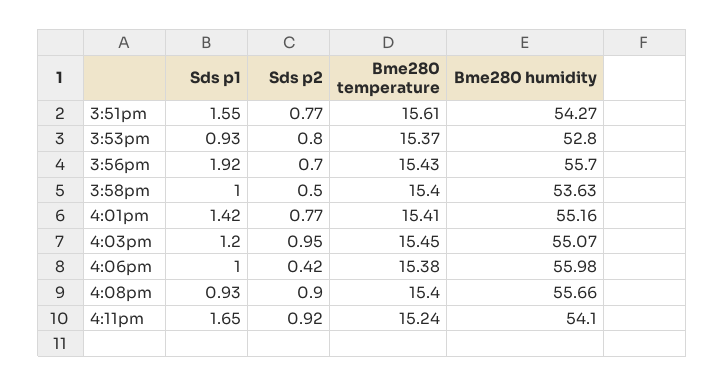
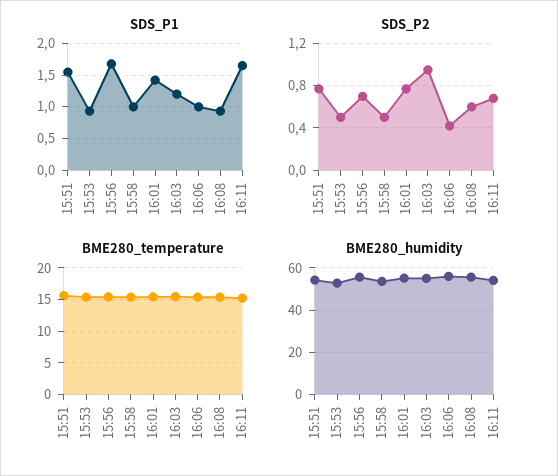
  {
    "Sds p1": {
      "3:51pm": 1.55,
      "3:53pm": 0.93,
-     "3:56pm": 1.92,
+     "3:56pm": 1.7,
      "3:58pm": 1,
      "4:01pm": 1.42,
      "4:03pm": 1.2,
      "4:06pm": 1,
      "4:08pm": 0.93,
      "4:11pm": 1.65
    },
    "Sds p2": {
      "3:51pm": 0.77,
-     "3:53pm": 0.8,
+     "3:53pm": 0.5,
      "3:56pm": 0.7,
      "3:58pm": 0.5,
      "4:01pm": 0.77,
      "4:03pm": 0.95,
      "4:06pm": 0.42,
-     "4:08pm": 0.9,
+     "4:08pm": 0.6,
-     "4:11pm": 0.92
+     "4:11pm": 0.7
    },
    "Bme280 temperature": {
      "3:51pm": 15.61,
      "3:53pm": 15.37,
      "3:56pm": 15.43,
      "3:58pm": 15.4,
      "4:01pm": 15.41,
      "4:03pm": 15.45,
      "4:06pm": 15.38,
      "4:08pm": 15.4,
      "4:11pm": 15.24
    },
    "Bme280 humidity": {
      "3:51pm": 54.27,
      "3:53pm": 52.8,
      "3:56pm": 55.7,
      "3:58pm": 53.63,
      "4:01pm": 55.16,
      "4:03pm": 55.07,
      "4:06pm": 55.98,
      "4:08pm": 55.66,
      "4:11pm": 54.1
    }
  }

